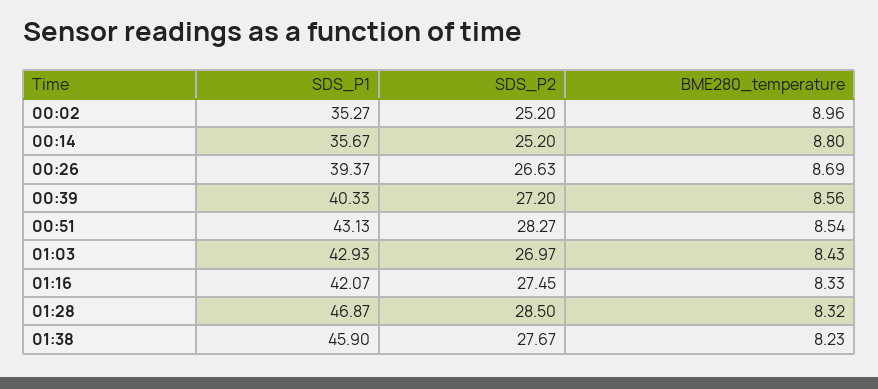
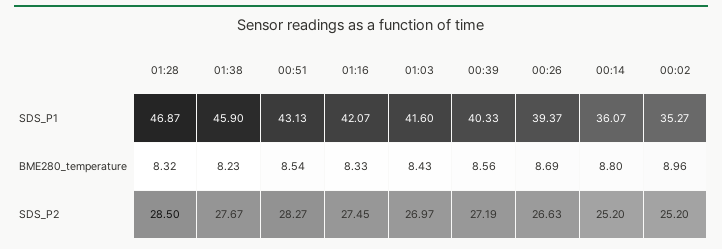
  {
    "SDS_P1": {
      "00:02": 35.27,
-     "00:14": 35.67,
+     "00:14": 36.07,
      "00:26": 39.37,
      "00:39": 40.33,
      "00:51": 43.13,
-     "01:03": 42.93,
+     "01:03": 41.6,
      "01:16": 42.07,
      "01:28": 46.87,
      "01:38": 45.9
    },
    "SDS_P2": {
      "00:02": 25.2,
      "00:14": 25.2,
      "00:26": 26.63,
-     "00:39": 27.2,
+     "00:39": 27.19,
      "00:51": 28.27,
      "01:03": 26.97,
      "01:16": 27.45,
      "01:28": 28.5,
      "01:38": 27.67
    },
    "BME280_temperature": {
      "00:02": 8.96,
      "00:14": 8.8,
      "00:26": 8.69,
      "00:39": 8.56,
      "00:51": 8.54,
      "01:03": 8.43,
      "01:16": 8.33,
      "01:28": 8.32,
      "01:38": 8.23
    }
  }

